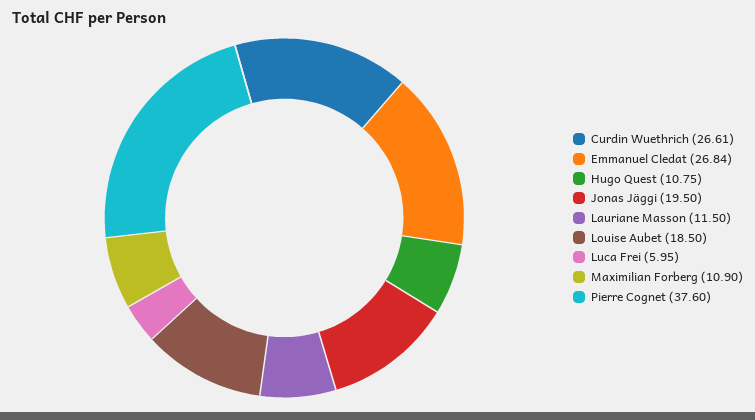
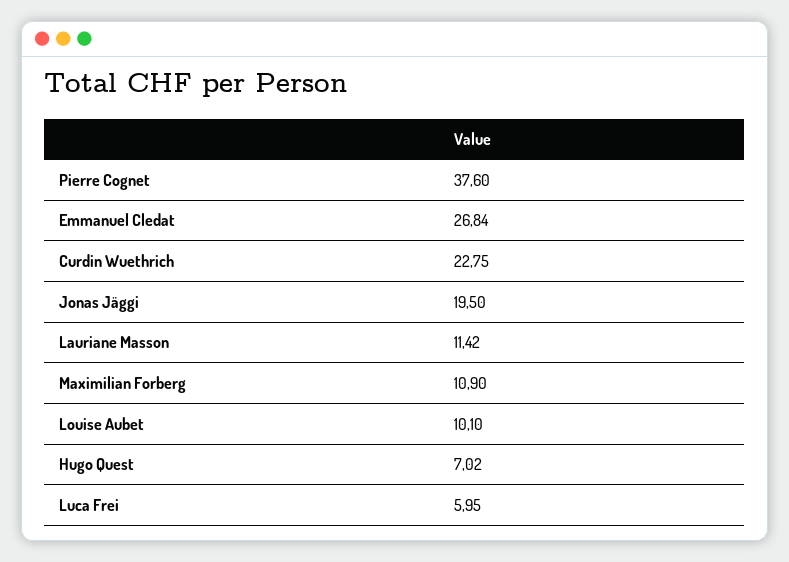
  {
-   "Curdin Wuethrich": 26.61,
+   "Curdin Wuethrich": 22.75,
    "Emmanuel Cledat": 26.84,
-   "Hugo Quest": 10.75,
+   "Hugo Quest": 7.02,
    "Jonas Jäggi": 19.5,
-   "Lauriane Masson": 11.5,
+   "Lauriane Masson": 11.42,
-   "Louise Aubet": 18.5,
+   "Louise Aubet": 10.1,
    "Luca Frei": 5.95,
    "Maximilian Forberg": 10.9,
    "Pierre Cognet": 37.6
  }

